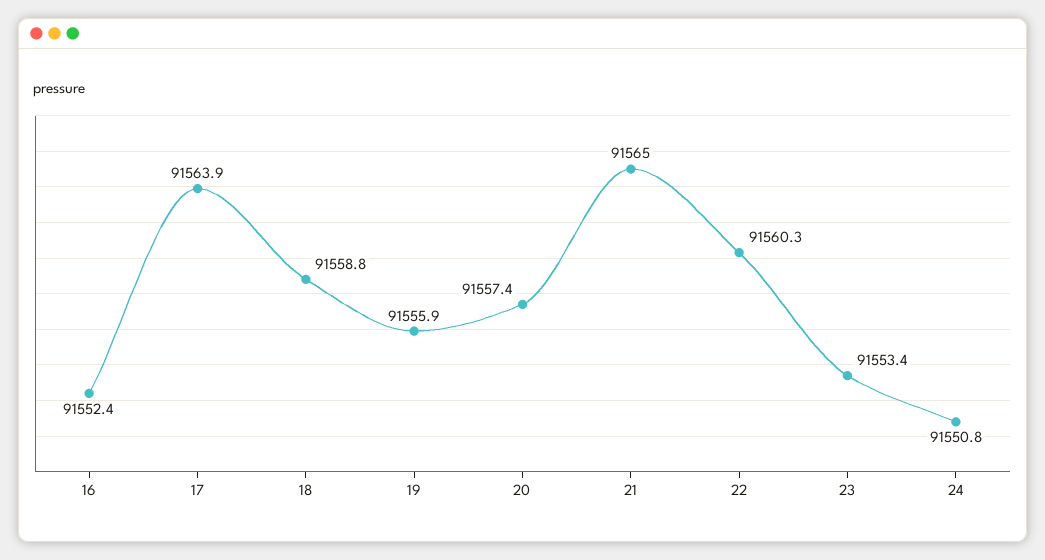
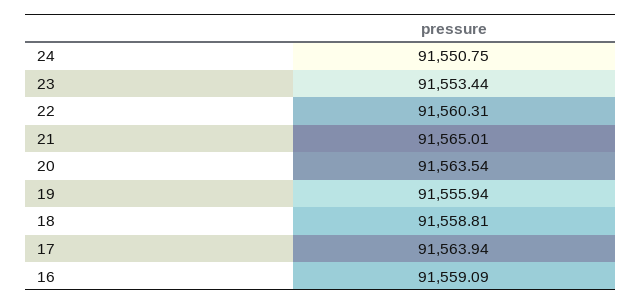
  {
-   "16": 91552.4,
+   "16": 91559.09,
    "17": 91563.94,
    "18": 91558.81,
    "19": 91555.94,
-   "20": 91557.4,
+   "20": 91563.54,
    "21": 91565.01,
    "22": 91560.31,
    "23": 91553.44,
    "24": 91550.75
  }

